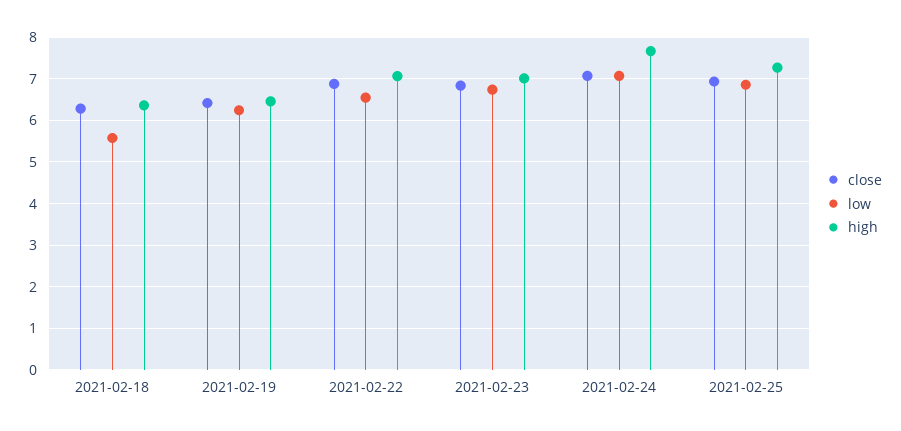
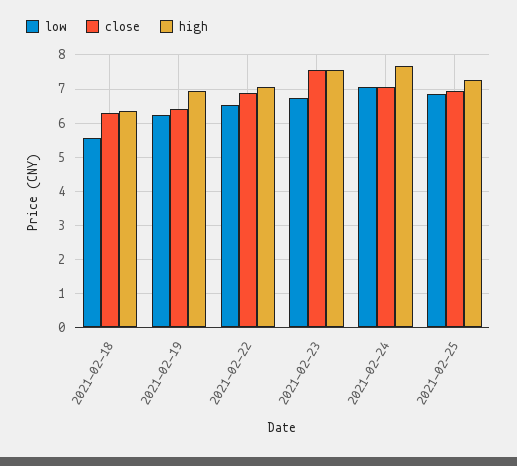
  {
    "close": {
      "2021-02-18": 6.2,
      "2021-02-19": 6.4,
      "2021-02-22": 6.8,
-     "2021-02-23": 6.8,
+     "2021-02-23": 7.6,
      "2021-02-24": 7,
      "2021-02-25": 7
    },
    "low": {
      "2021-02-18": 5.6,
      "2021-02-19": 6.2,
      "2021-02-22": 6.6,
      "2021-02-23": 6.8,
      "2021-02-24": 7,
      "2021-02-25": 6.8
    },
    "high": {
      "2021-02-18": 6.4,
-     "2021-02-19": 6.4,
+     "2021-02-19": 7,
      "2021-02-22": 7,
-     "2021-02-23": 7,
+     "2021-02-23": 7.6,
      "2021-02-24": 7.6,
      "2021-02-25": 7.2
    }
  }

